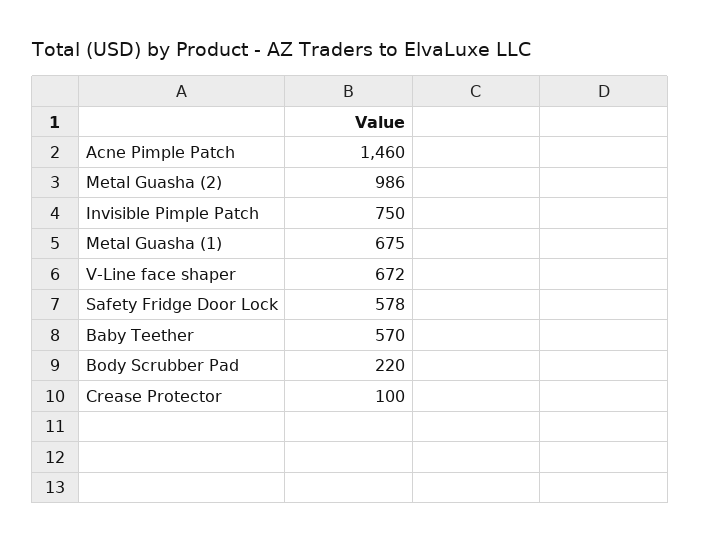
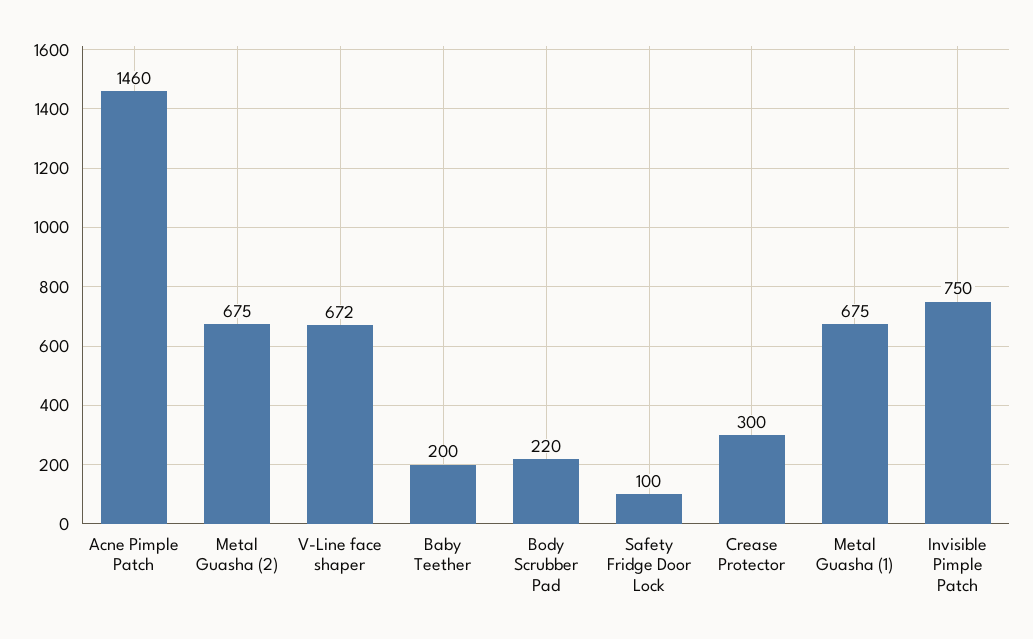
  {
    "Acne Pimple Patch": 1460,
-   "Metal Guasha (2)": 986,
+   "Metal Guasha (2)": 675,
    "Invisible Pimple Patch": 750,
    "Metal Guasha (1)": 675,
    "V-Line face shaper": 672,
-   "Safety Fridge Door Lock": 578,
+   "Safety Fridge Door Lock": 100,
-   "Baby Teether": 570,
+   "Baby Teether": 200,
    "Body Scrubber Pad": 220,
-   "Crease Protector": 100
+   "Crease Protector": 300
  }

